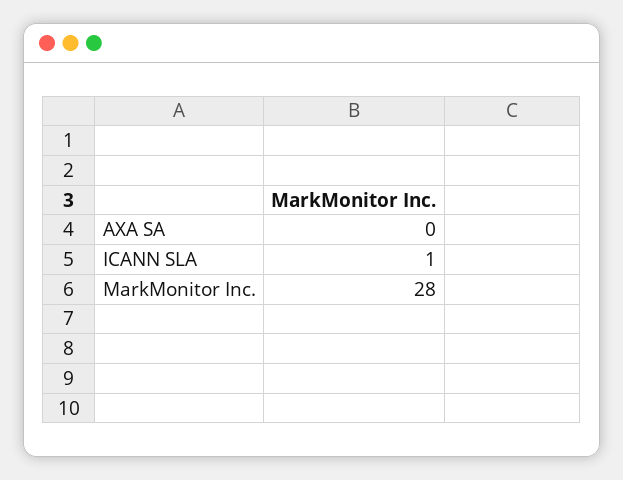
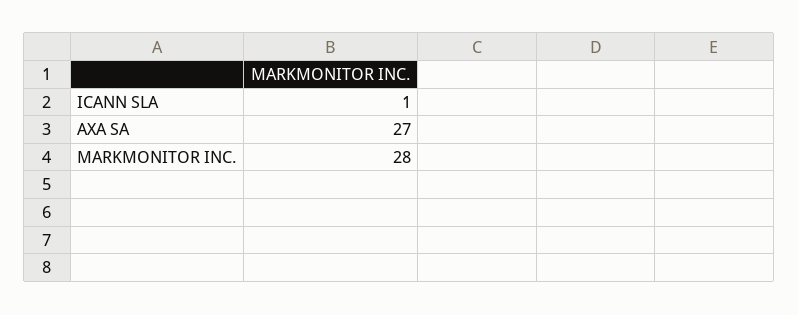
  {
-   "AXA SA": 0,
+   "AXA SA": 27,
    "ICANN SLA": 1,
    "MarkMonitor Inc.": 28
  }

